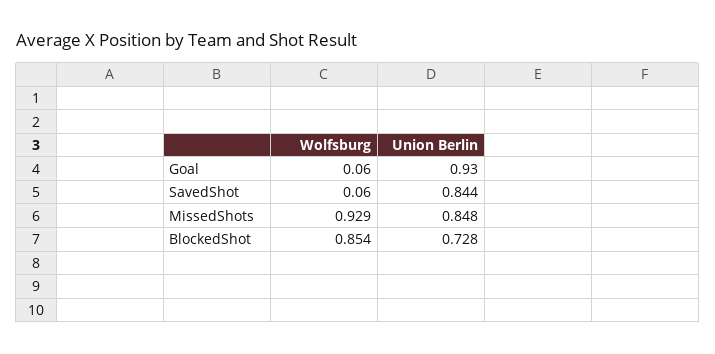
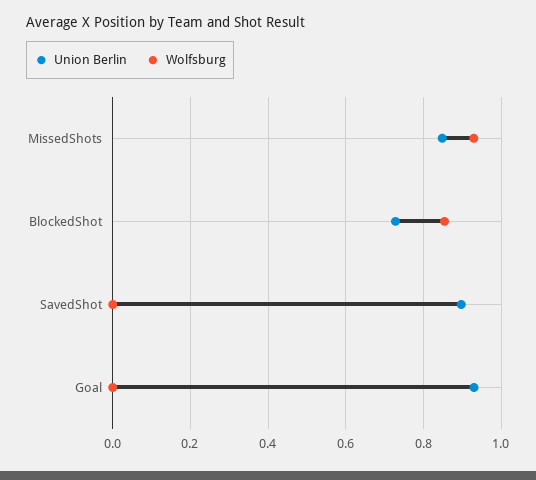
  {
    "Wolfsburg": {
-     "Goal": 0.06,
+     "Goal": 0,
-     "SavedShot": 0.06,
+     "SavedShot": 0,
      "MissedShots": 0.929,
      "BlockedShot": 0.854
    },
    "Union Berlin": {
      "Goal": 0.93,
-     "SavedShot": 0.844,
+     "SavedShot": 0.9,
      "MissedShots": 0.848,
      "BlockedShot": 0.728
    }
  }

